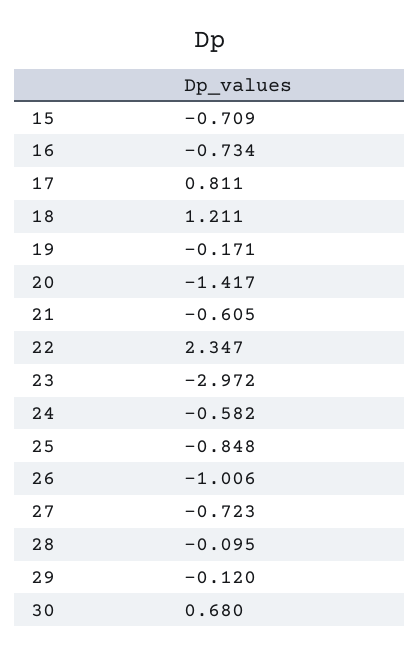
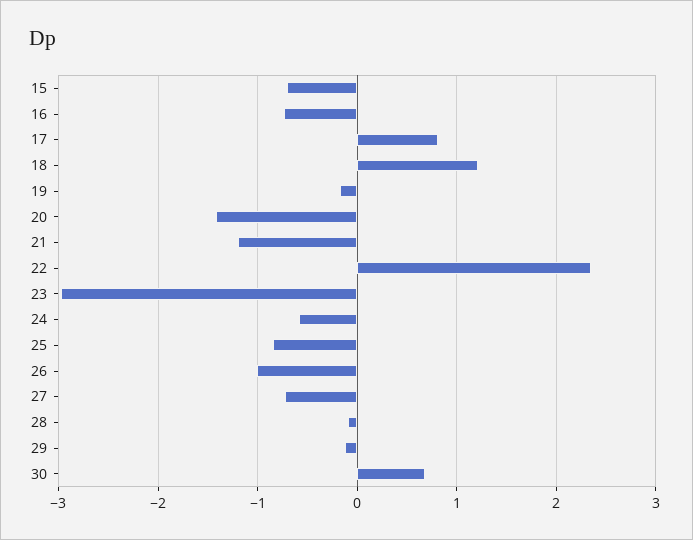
  {
    "15": -0.709,
    "16": -0.734,
    "17": 0.811,
    "18": 1.211,
    "19": -0.171,
    "20": -1.417,
-   "21": -0.605,
+   "21": -1.2,
    "22": 2.347,
    "23": -2.972,
    "24": -0.582,
    "25": -0.848,
    "26": -1.006,
    "27": -0.723,
    "28": -0.095,
    "29": -0.12,
    "30": 0.68
  }

